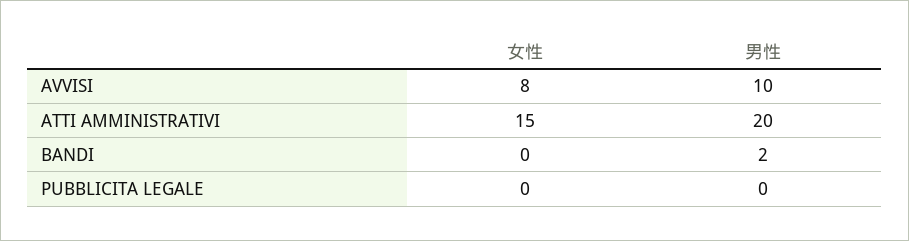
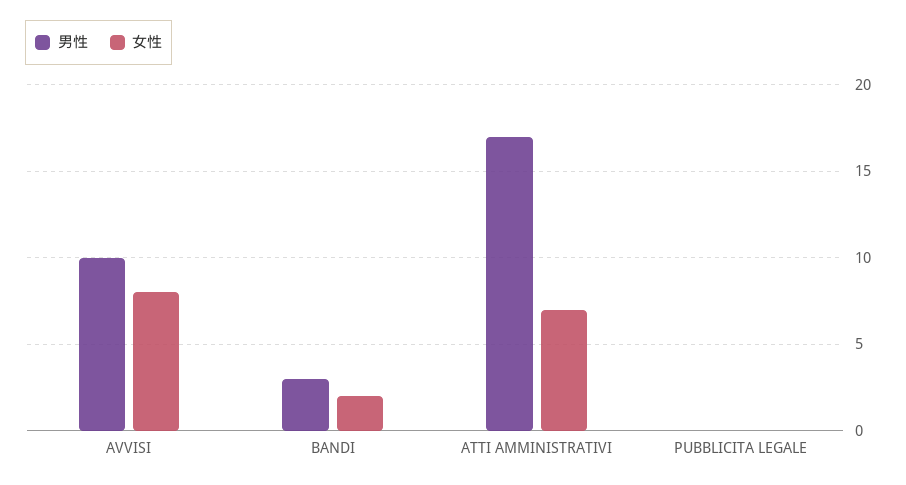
  {
    "女性": {
      "AVVISI": 8,
-     "ATTI AMMINISTRATIVI": 15,
+     "ATTI AMMINISTRATIVI": 7,
-     "BANDI": 0,
+     "BANDI": 2,
      "PUBBLICITA LEGALE": 0
    },
    "男性": {
      "AVVISI": 10,
-     "ATTI AMMINISTRATIVI": 20,
+     "ATTI AMMINISTRATIVI": 17,
-     "BANDI": 2,
+     "BANDI": 3,
      "PUBBLICITA LEGALE": 0
    }
  }

